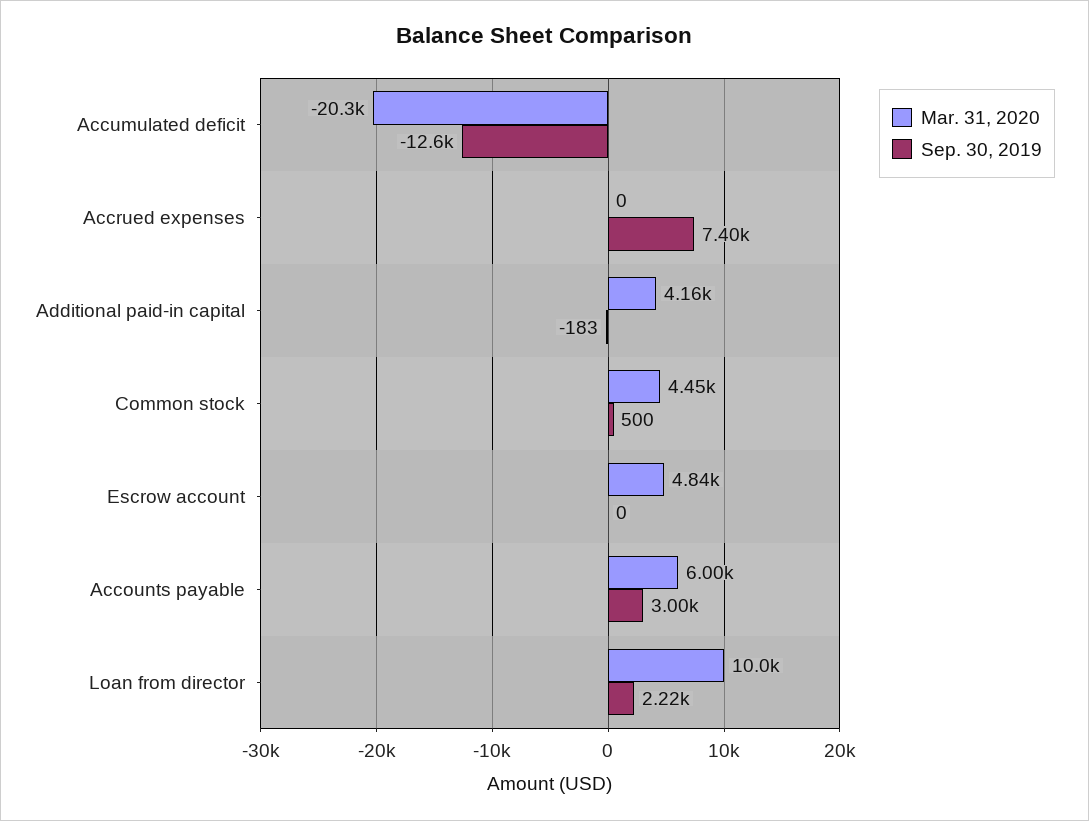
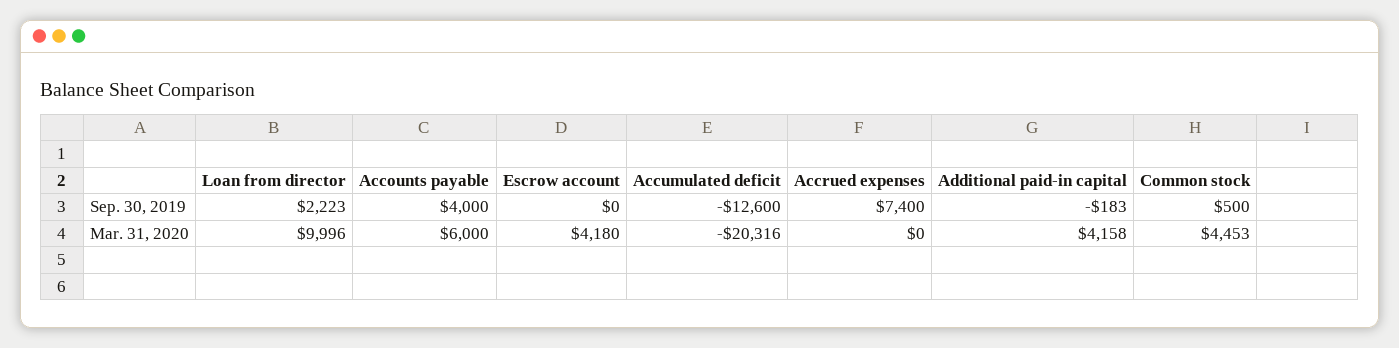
  {
    "Mar. 31, 2020": {
      "Accumulated deficit": -20316,
      "Accrued expenses": 0,
      "Additional paid-in capital": 4158,
      "Common stock": 4453,
-     "Escrow account": 4840,
+     "Escrow account": 4180,
      "Accounts payable": 6000,
      "Loan from director": 9996
    },
    "Sep. 30, 2019": {
      "Accumulated deficit": -12600,
      "Accrued expenses": 7400,
      "Additional paid-in capital": -183,
      "Common stock": 500,
      "Escrow account": 0,
-     "Accounts payable": 3000,
+     "Accounts payable": 4000,
      "Loan from director": 2223
    }
  }

